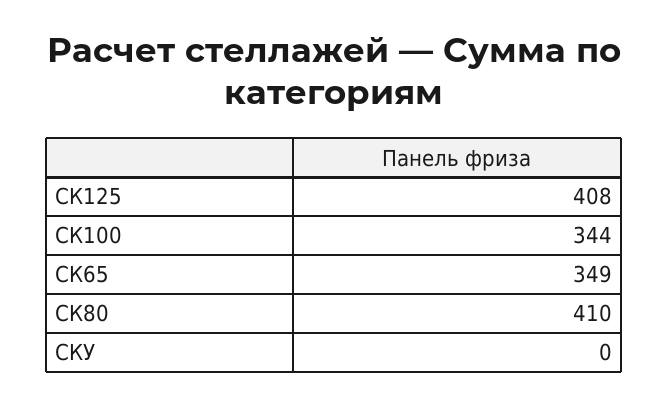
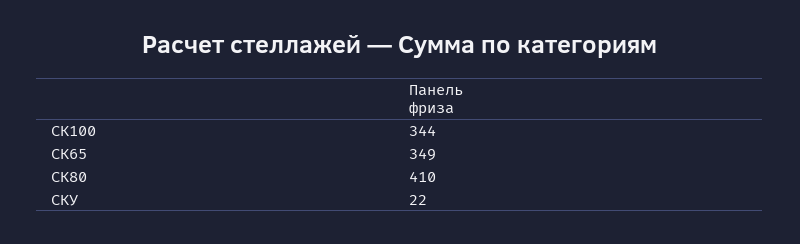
  {
-   "СК125": 408,
    "СК100": 344,
    "СК65": 349,
    "СК80": 410,
-   "СКУ": 0
+   "СКУ": 22
  }

